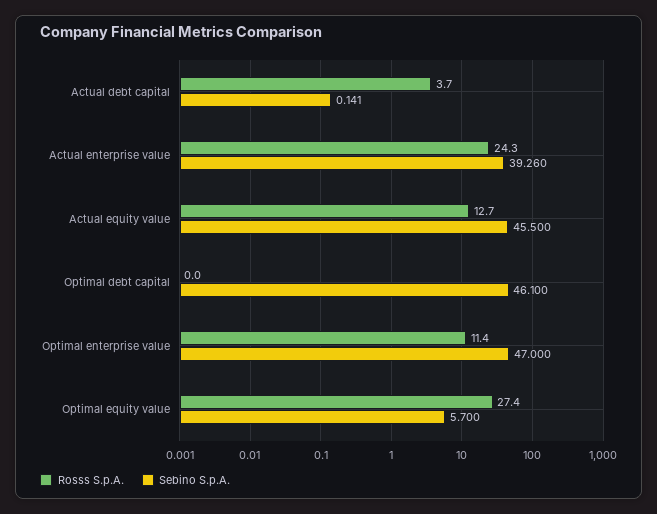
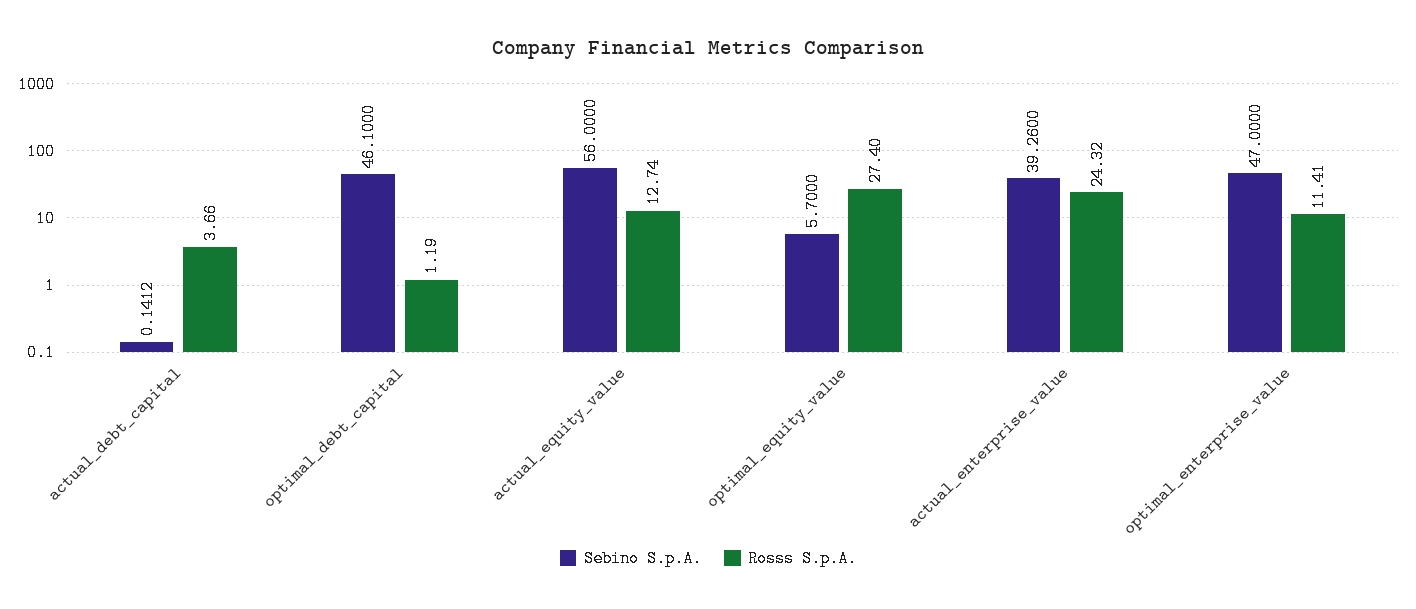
  {
    "Rosss S.p.A.": {
      "Actual debt capital": 3.66,
      "Actual enterprise value": 24.32,
      "Actual equity value": 12.74,
-     "Optimal debt capital": 0,
+     "Optimal debt capital": 1.19,
      "Optimal enterprise value": 11.41,
      "Optimal equity value": 27.4
    },
    "Sebino S.p.A.": {
      "Actual debt capital": 0.1412,
      "Actual enterprise value": 39.26,
-     "Actual equity value": 45.5,
+     "Actual equity value": 56,
      "Optimal debt capital": 46.1,
      "Optimal enterprise value": 47,
      "Optimal equity value": 5.7
    }
  }

